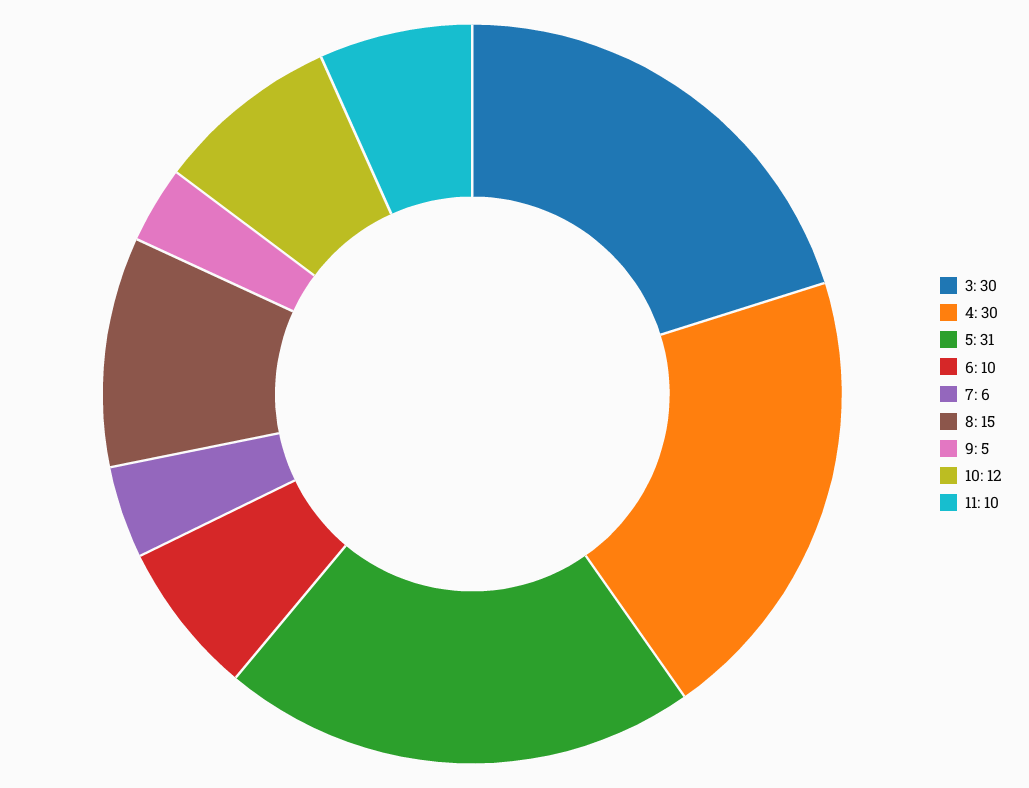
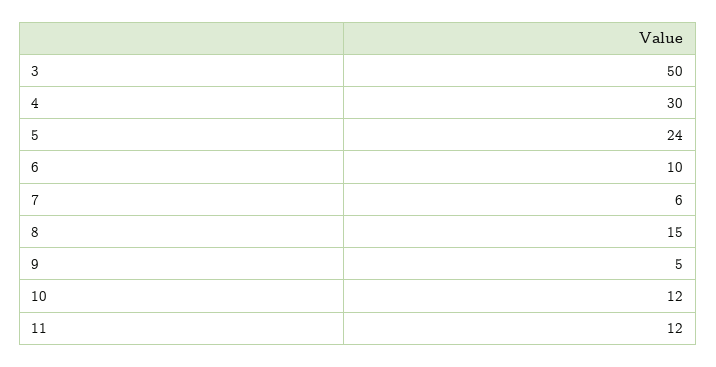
  {
-   "3": 30,
+   "3": 50,
    "4": 30,
-   "5": 31,
+   "5": 24,
    "6": 10,
    "7": 6,
    "8": 15,
    "9": 5,
    "10": 12,
-   "11": 10
+   "11": 12
  }

